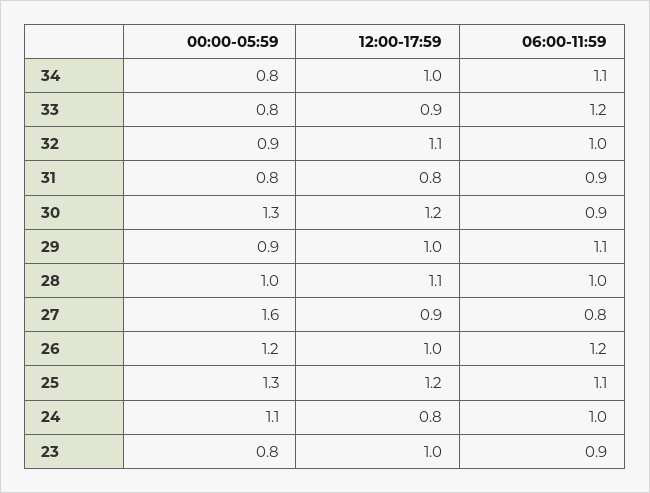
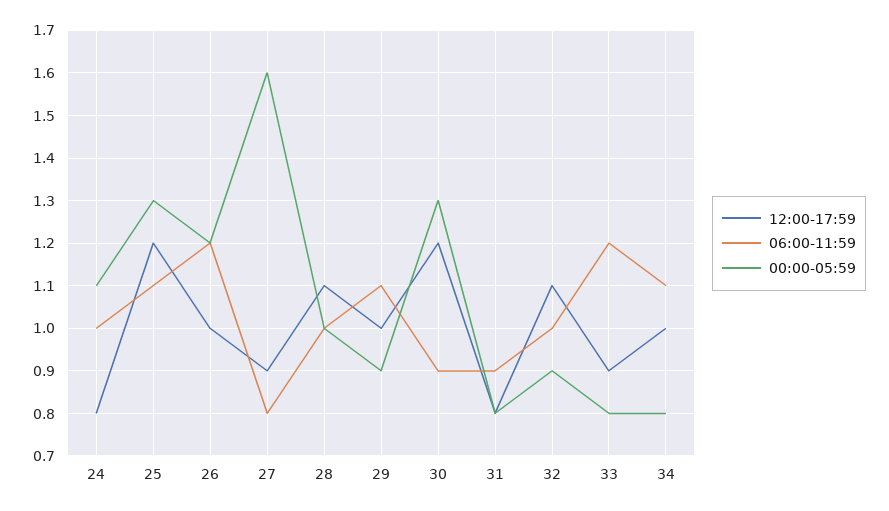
  {
    "00:00-05:59": {
      "34": 0.8,
      "33": 0.8,
      "32": 0.9,
      "31": 0.8,
      "30": 1.3,
      "29": 0.9,
      "28": 1,
      "27": 1.6,
      "26": 1.2,
      "25": 1.3,
-     "24": 1.1,
+     "24": 1.1
-     "23": 0.8
    },
    "12:00-17:59": {
      "34": 1,
      "33": 0.9,
      "32": 1.1,
      "31": 0.8,
      "30": 1.2,
      "29": 1,
      "28": 1.1,
      "27": 0.9,
      "26": 1,
      "25": 1.2,
-     "24": 0.8,
+     "24": 0.8
-     "23": 1
    },
    "06:00-11:59": {
      "34": 1.1,
      "33": 1.2,
      "32": 1,
      "31": 0.9,
      "30": 0.9,
      "29": 1.1,
      "28": 1,
      "27": 0.8,
      "26": 1.2,
      "25": 1.1,
-     "24": 1,
+     "24": 1
-     "23": 0.9
    }
  }

